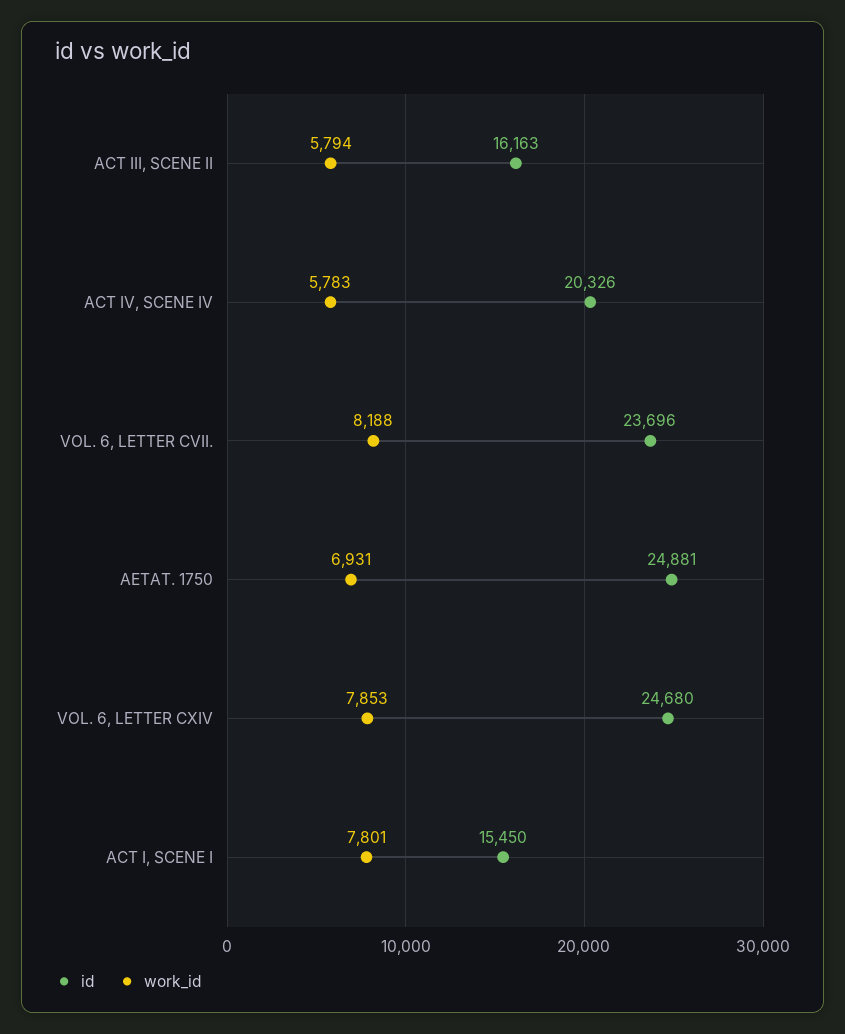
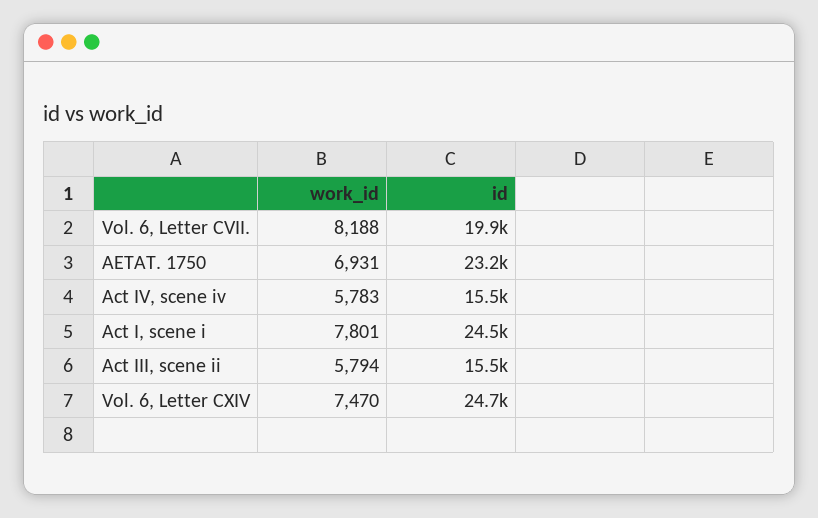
  {
    "id": {
-     "ACT III, SCENE II": 16163,
+     "ACT III, SCENE II": 15500,
-     "ACT IV, SCENE IV": 20326,
+     "ACT IV, SCENE IV": 15500,
-     "VOL. 6, LETTER CVII.": 23696,
+     "VOL. 6, LETTER CVII.": 19900,
-     "AETAT. 1750": 24881,
+     "AETAT. 1750": 23200,
      "VOL. 6, LETTER CXIV": 24680,
-     "ACT I, SCENE I": 15450
+     "ACT I, SCENE I": 24500
    },
    "work_id": {
      "ACT III, SCENE II": 5794,
      "ACT IV, SCENE IV": 5783,
      "VOL. 6, LETTER CVII.": 8188,
      "AETAT. 1750": 6931,
-     "VOL. 6, LETTER CXIV": 7853,
+     "VOL. 6, LETTER CXIV": 7470,
      "ACT I, SCENE I": 7801
    }
  }

